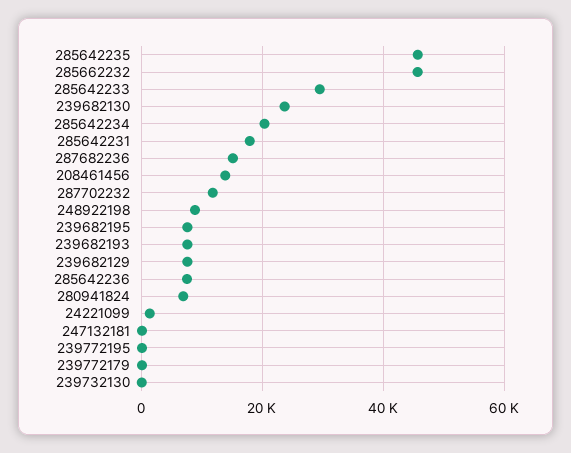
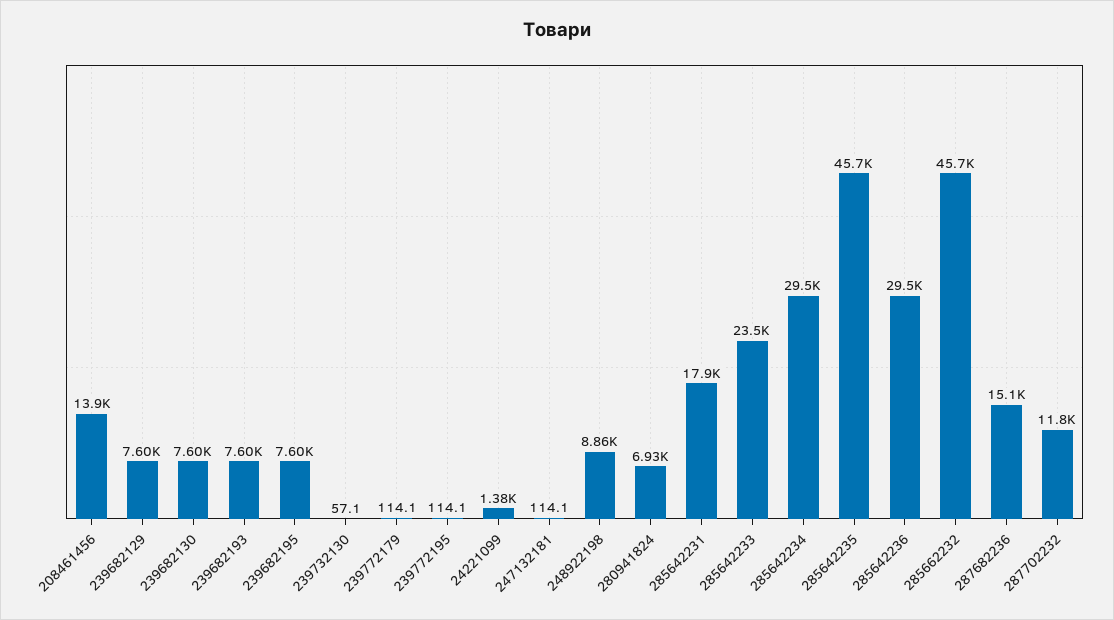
  {
    "285642235": 45700,
    "285662232": 45700,
-   "285642233": 30000,
+   "285642233": 23500,
-   "239682130": 24000,
+   "239682130": 7600,
-   "285642234": 20000,
+   "285642234": 29500,
    "285642231": 17900,
    "287682236": 15100,
    "208461456": 13900,
    "287702232": 11800,
    "248922198": 8860,
    "239682195": 7600,
    "239682193": 7600,
    "239682129": 7600,
-   "285642236": 8000,
+   "285642236": 29500,
    "280941824": 6930,
    "24221099": 1380,
    "247132181": 114.1,
    "239772195": 114.1,
    "239772179": 114.1,
    "239732130": 57.1
  }

